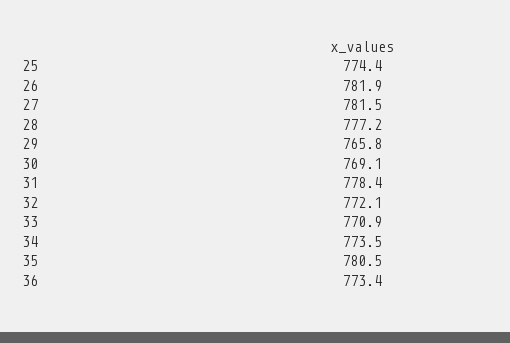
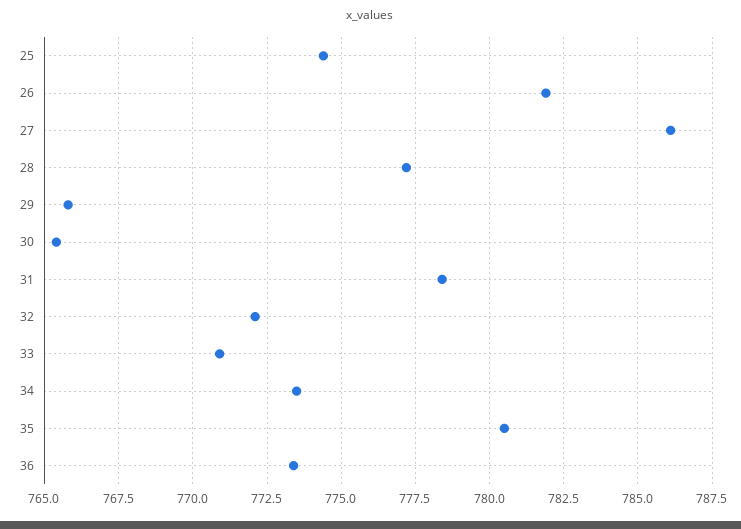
  {
    "25": 774.4,
    "26": 781.9,
-   "27": 781.5,
+   "27": 786,
    "28": 777.2,
    "29": 765.8,
-   "30": 769.1,
+   "30": 765.5,
    "31": 778.4,
    "32": 772.1,
    "33": 770.9,
    "34": 773.5,
    "35": 780.5,
    "36": 773.4
  }

